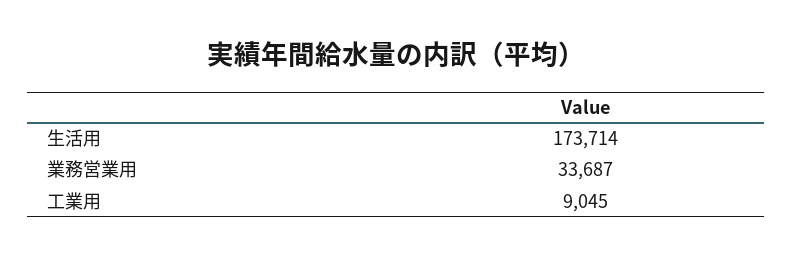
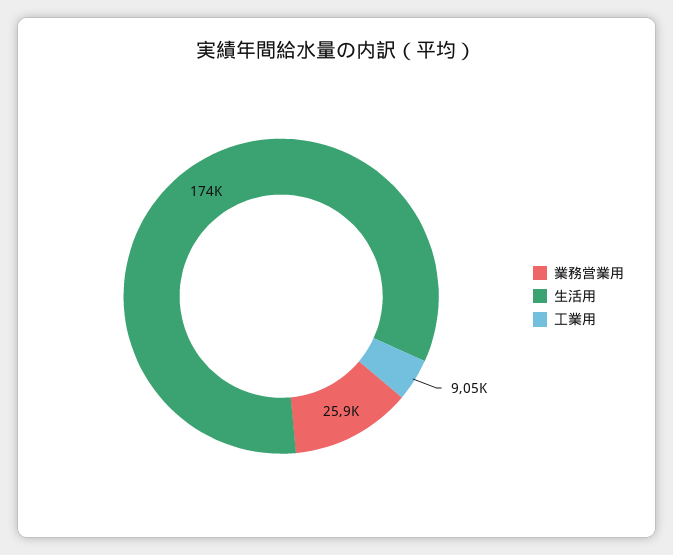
  {
    "生活用": 173714,
-   "業務営業用": 33687,
+   "業務営業用": 25900,
    "工業用": 9045
  }

